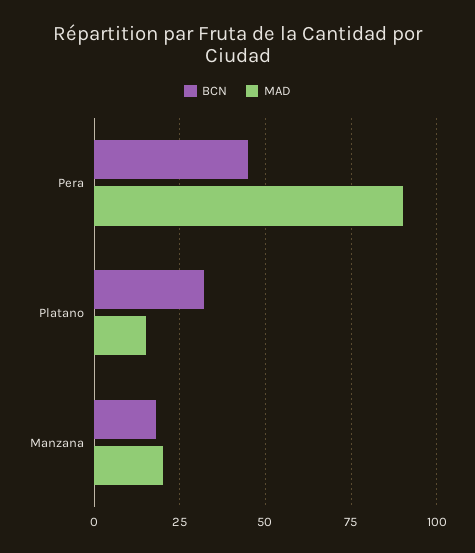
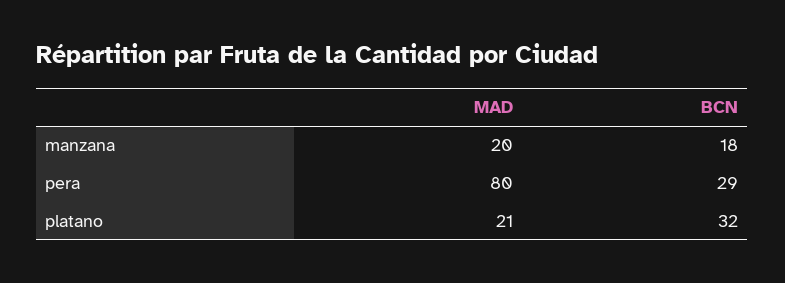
  {
    "BCN": {
-     "Pera": 45,
+     "Pera": 29,
      "Platano": 32,
      "Manzana": 18
    },
    "MAD": {
-     "Pera": 90,
+     "Pera": 80,
-     "Platano": 15,
+     "Platano": 21,
      "Manzana": 20
    }
  }

